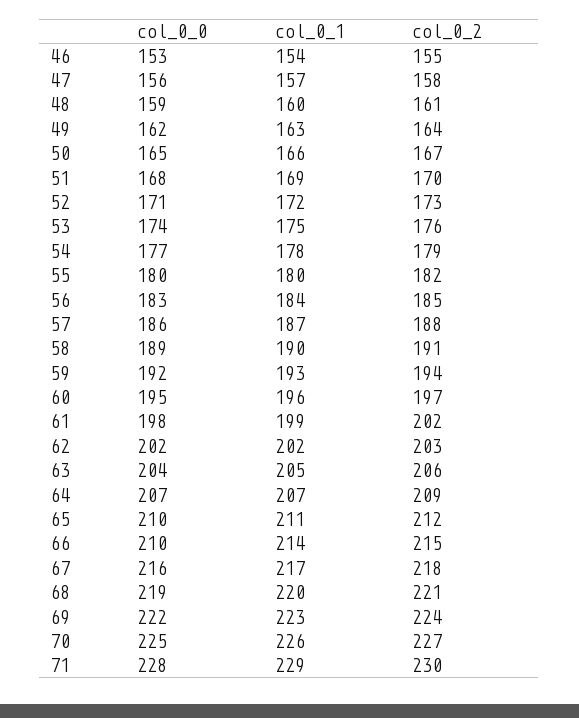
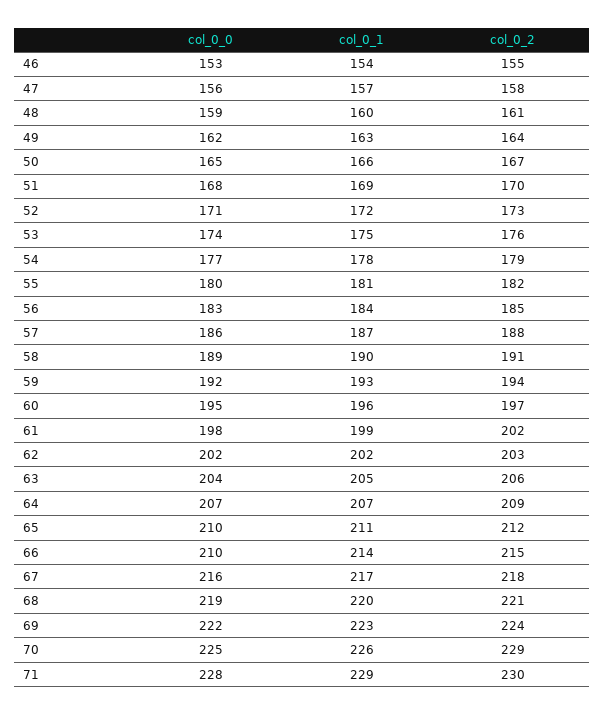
  {
    "col_0_0": {
      "46": 153,
      "47": 156,
      "48": 159,
      "49": 162,
      "50": 165,
      "51": 168,
      "52": 171,
      "53": 174,
      "54": 177,
      "55": 180,
      "56": 183,
      "57": 186,
      "58": 189,
      "59": 192,
      "60": 195,
      "61": 198,
      "62": 202,
      "63": 204,
      "64": 207,
      "65": 210,
      "66": 210,
      "67": 216,
      "68": 219,
      "69": 222,
      "70": 225,
      "71": 228
    },
    "col_0_1": {
      "46": 154,
      "47": 157,
      "48": 160,
      "49": 163,
      "50": 166,
      "51": 169,
      "52": 172,
      "53": 175,
      "54": 178,
-     "55": 180,
+     "55": 181,
      "56": 184,
      "57": 187,
      "58": 190,
      "59": 193,
      "60": 196,
      "61": 199,
      "62": 202,
      "63": 205,
      "64": 207,
      "65": 211,
      "66": 214,
      "67": 217,
      "68": 220,
      "69": 223,
      "70": 226,
      "71": 229
    },
    "col_0_2": {
      "46": 155,
      "47": 158,
      "48": 161,
      "49": 164,
      "50": 167,
      "51": 170,
      "52": 173,
      "53": 176,
      "54": 179,
      "55": 182,
      "56": 185,
      "57": 188,
      "58": 191,
      "59": 194,
      "60": 197,
      "61": 202,
      "62": 203,
      "63": 206,
      "64": 209,
      "65": 212,
      "66": 215,
      "67": 218,
      "68": 221,
      "69": 224,
-     "70": 227,
+     "70": 229,
      "71": 230
    }
  }

